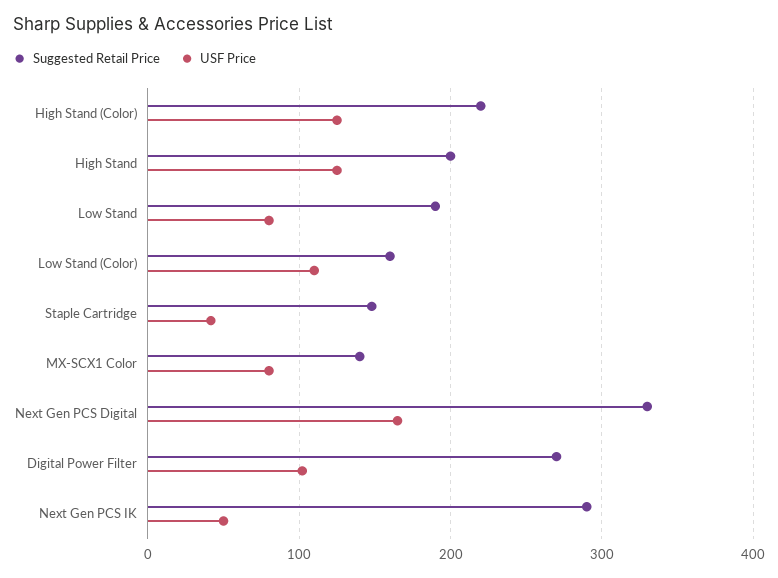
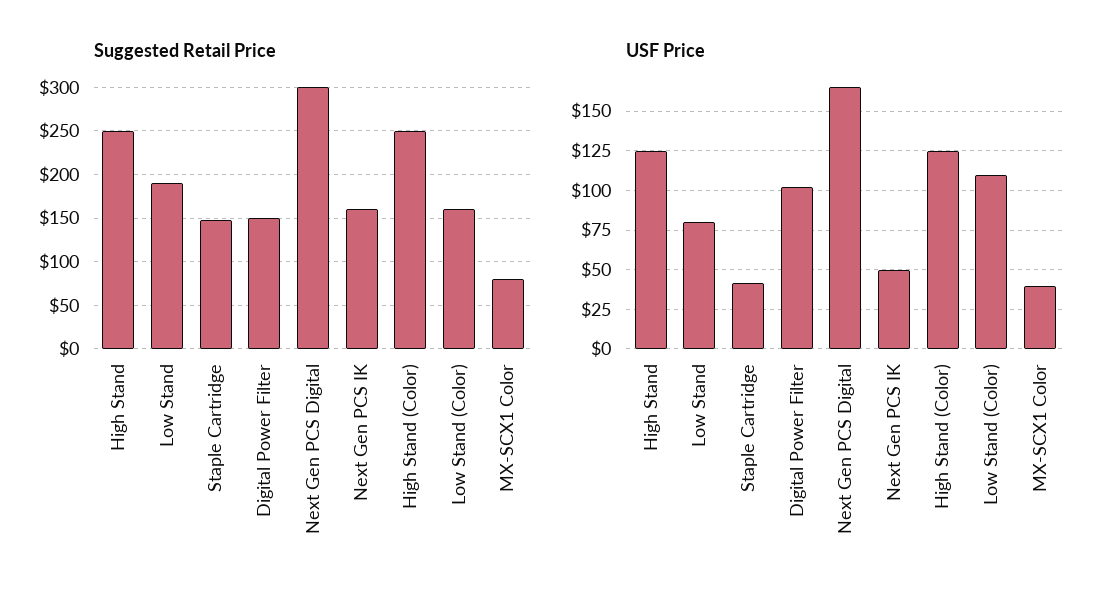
  {
    "Suggested Retail Price": {
-     "High Stand (Color)": 220,
+     "High Stand (Color)": 250,
-     "High Stand": 200,
+     "High Stand": 250,
      "Low Stand": 190,
      "Low Stand (Color)": 160,
      "Staple Cartridge": 150,
-     "MX-SCX1 Color": 140,
+     "MX-SCX1 Color": 80,
-     "Next Gen PCS Digital": 330,
+     "Next Gen PCS Digital": 300,
-     "Digital Power Filter": 270,
+     "Digital Power Filter": 150,
-     "Next Gen PCS IK": 290
+     "Next Gen PCS IK": 160
    },
    "USF Price": {
      "High Stand (Color)": 125,
      "High Stand": 125,
      "Low Stand": 80,
      "Low Stand (Color)": 110,
      "Staple Cartridge": 40,
-     "MX-SCX1 Color": 80,
+     "MX-SCX1 Color": 40,
      "Next Gen PCS Digital": 165,
      "Digital Power Filter": 100,
      "Next Gen PCS IK": 50
    }
  }

